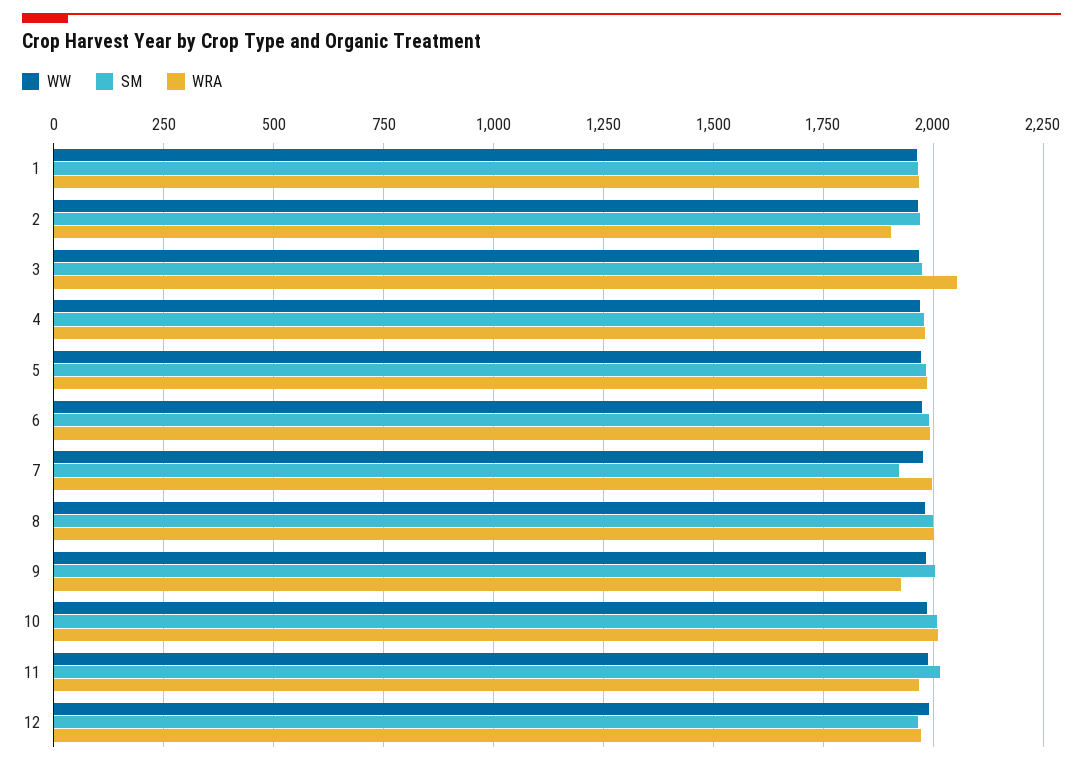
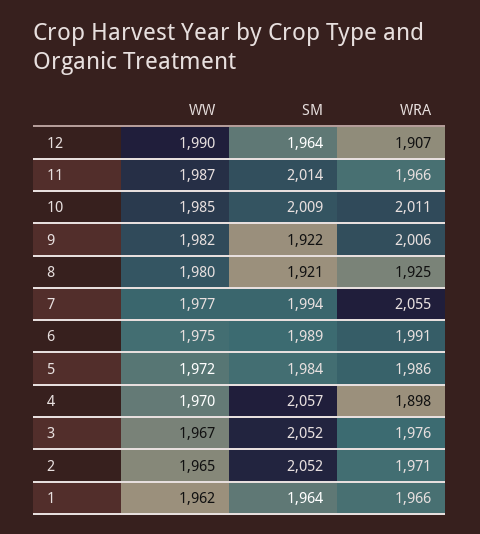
  {
    "WW": {
      "1": 1962,
      "2": 1965,
      "3": 1967,
      "4": 1970,
      "5": 1972,
      "6": 1975,
      "7": 1977,
      "8": 1980,
      "9": 1982,
      "10": 1985,
      "11": 1987,
      "12": 1990
    },
    "SM": {
      "1": 1964,
-     "2": 1975,
+     "2": 2052,
-     "3": 1975,
+     "3": 2052,
-     "4": 1975,
+     "4": 2057,
      "5": 1984,
      "6": 1989,
-     "7": 1925,
+     "7": 1994,
-     "8": 2000,
+     "8": 1921,
-     "9": 2000,
+     "9": 1922,
      "10": 2009,
      "11": 2014,
      "12": 1964
    },
    "WRA": {
      "1": 1966,
-     "2": 1900,
+     "2": 1971,
-     "3": 2050,
+     "3": 1976,
-     "4": 1975,
+     "4": 1898,
      "5": 1986,
      "6": 1991,
-     "7": 2000,
+     "7": 2055,
-     "8": 2000,
+     "8": 1925,
-     "9": 1925,
+     "9": 2006,
      "10": 2011,
      "11": 1966,
-     "12": 1975
+     "12": 1907
    }
  }

